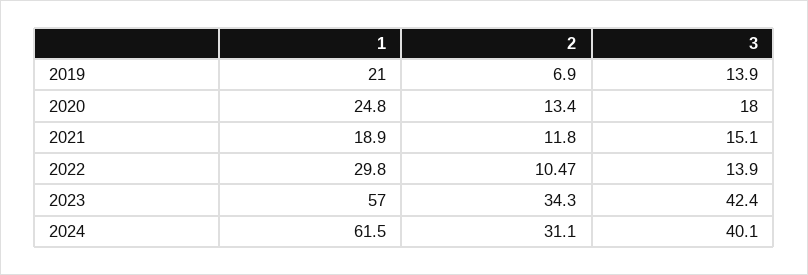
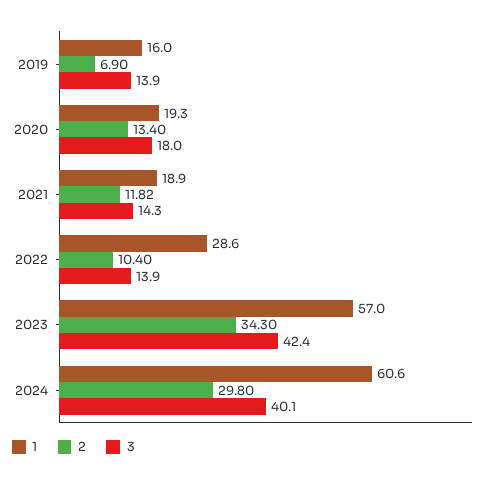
  {
    "1": {
-     "2019": 21,
+     "2019": 16,
-     "2020": 24.8,
+     "2020": 19.3,
      "2021": 18.9,
-     "2022": 29.8,
+     "2022": 28.6,
      "2023": 57,
-     "2024": 61.5
+     "2024": 60.6
    },
    "2": {
      "2019": 6.9,
      "2020": 13.4,
-     "2021": 11.8,
+     "2021": 11.82,
-     "2022": 10.47,
+     "2022": 10.4,
      "2023": 34.3,
-     "2024": 31.1
+     "2024": 29.8
    },
    "3": {
      "2019": 13.9,
      "2020": 18,
-     "2021": 15.1,
+     "2021": 14.3,
      "2022": 13.9,
      "2023": 42.4,
      "2024": 40.1
    }
  }

